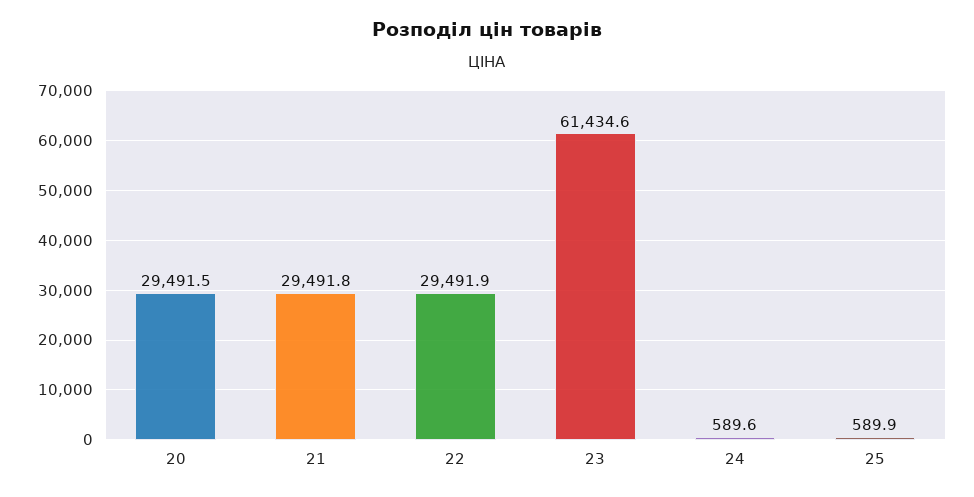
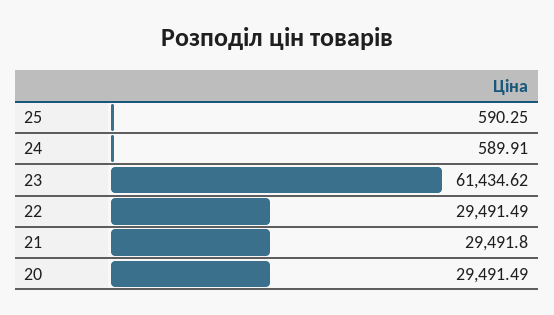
  {
    "20": 29491.49,
    "21": 29491.8,
-   "22": 29491.9,
+   "22": 29491.49,
    "23": 61434.62,
-   "24": 589.6,
+   "24": 589.91,
-   "25": 589.9
+   "25": 590.25
  }

